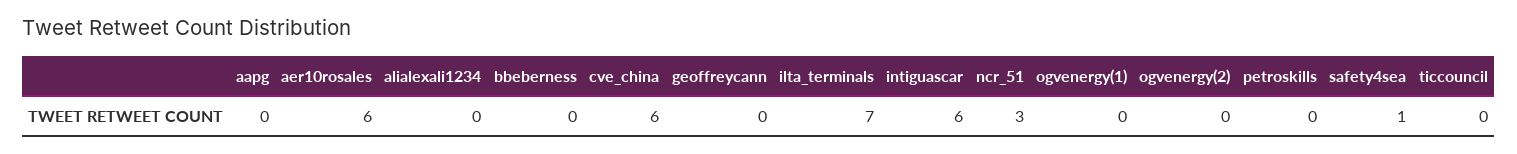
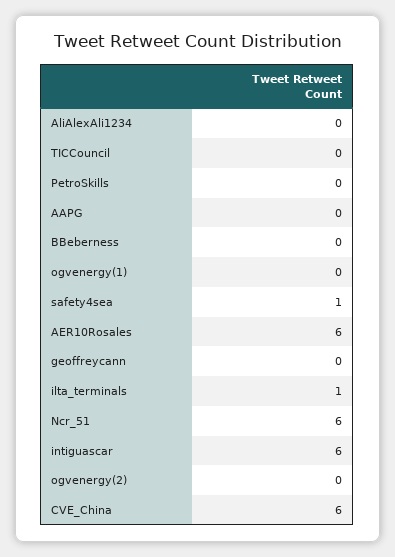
  {
    "aapg": 0,
    "aer10rosales": 6,
    "alialexali1234": 0,
    "bbeberness": 0,
    "cve_china": 6,
    "geoffreycann": 0,
-   "ilta_terminals": 7,
+   "ilta_terminals": 1,
    "intiguascar": 6,
-   "ncr_51": 3,
+   "ncr_51": 6,
    "ogvenergy(1)": 0,
    "ogvenergy(2)": 0,
    "petroskills": 0,
    "safety4sea": 1,
    "ticcouncil": 0
  }

